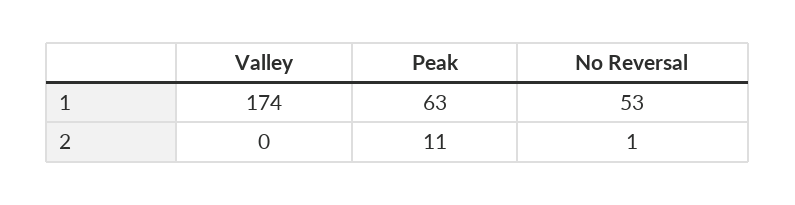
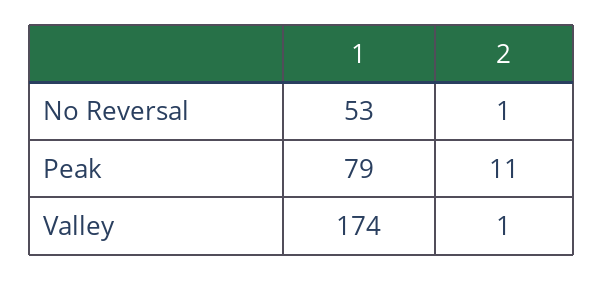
  {
    "Valley": {
      "1": 174,
-     "2": 0
+     "2": 1
    },
    "Peak": {
-     "1": 63,
+     "1": 79,
      "2": 11
    },
    "No Reversal": {
      "1": 53,
      "2": 1
    }
  }

